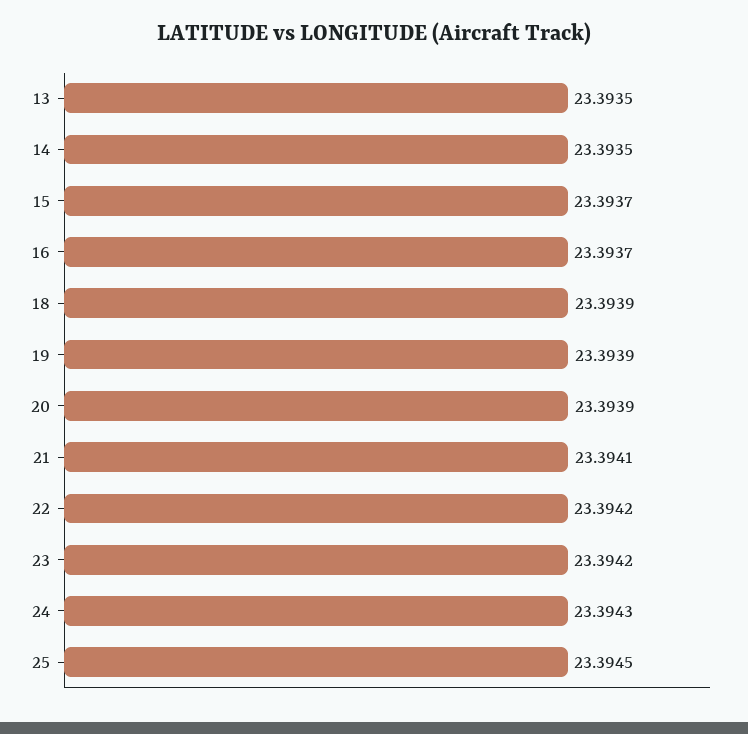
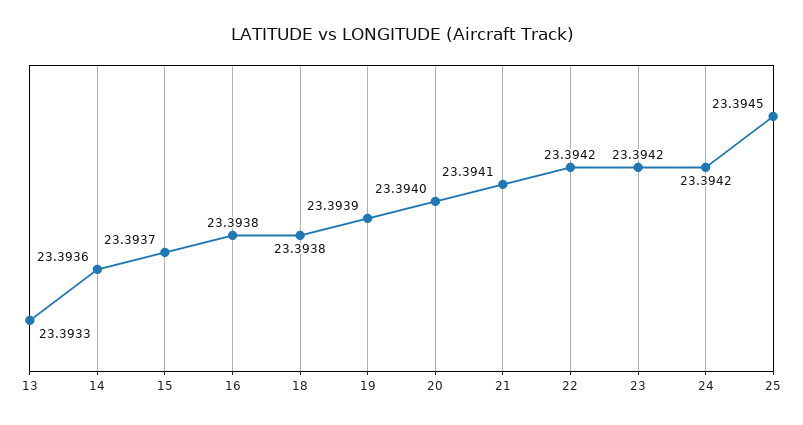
  {
-   "13": 23.3935,
+   "13": 23.3933,
-   "14": 23.3935,
+   "14": 23.3936,
    "15": 23.3937,
-   "16": 23.3937,
+   "16": 23.3938,
-   "18": 23.3939,
+   "18": 23.3938,
    "19": 23.3939,
-   "20": 23.3939,
+   "20": 23.394,
    "21": 23.3941,
    "22": 23.3942,
    "23": 23.3942,
-   "24": 23.3943,
+   "24": 23.3942,
    "25": 23.3945
  }

